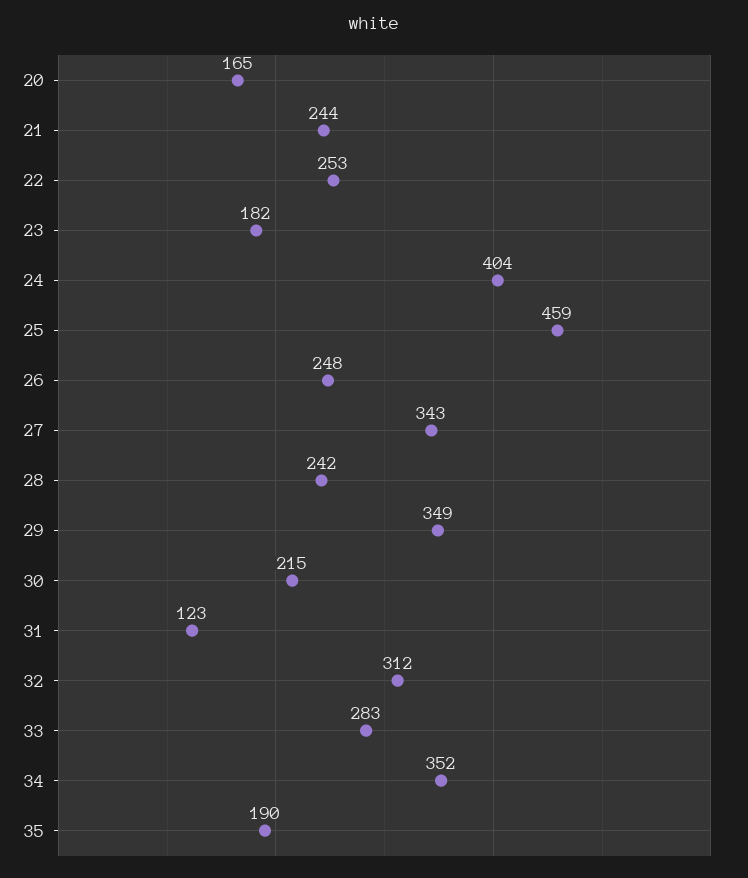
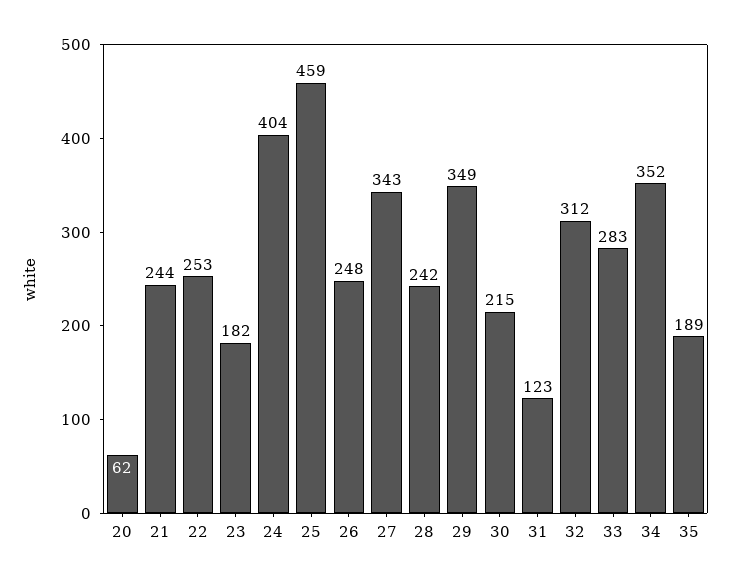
  {
-   "20": 165,
+   "20": 62,
    "21": 244,
    "22": 253,
    "23": 182,
    "24": 404,
    "25": 459,
    "26": 248,
    "27": 343,
    "28": 242,
    "29": 349,
    "30": 215,
    "31": 123,
    "32": 312,
    "33": 283,
    "34": 352,
-   "35": 190
+   "35": 189
  }

